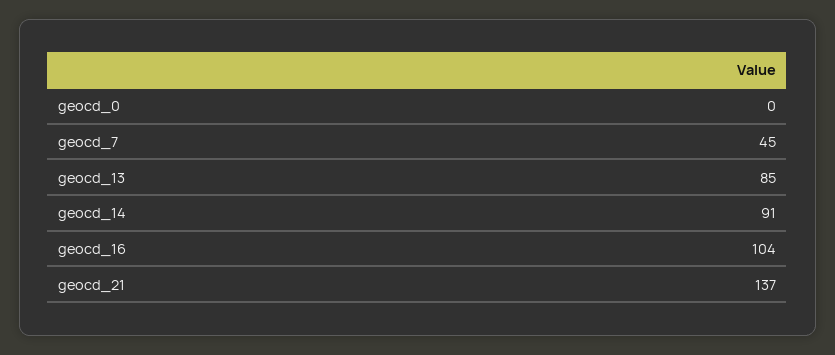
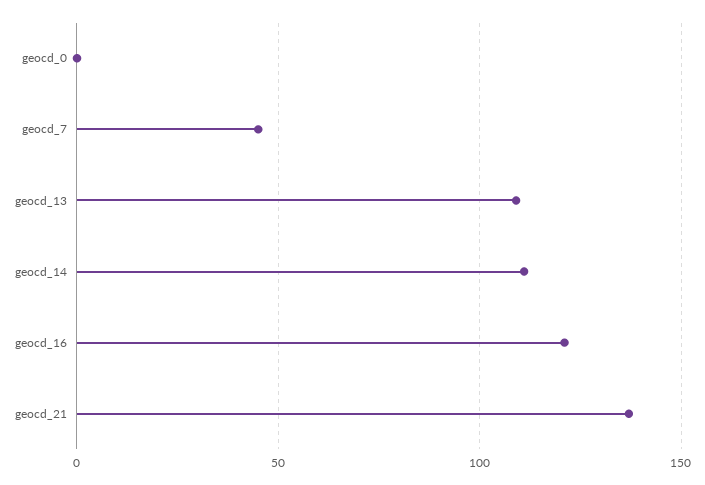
  {
    "geocd_0": 0,
    "geocd_7": 45,
-   "geocd_13": 85,
+   "geocd_13": 110,
-   "geocd_14": 91,
+   "geocd_14": 110,
-   "geocd_16": 104,
+   "geocd_16": 120,
    "geocd_21": 137
  }

